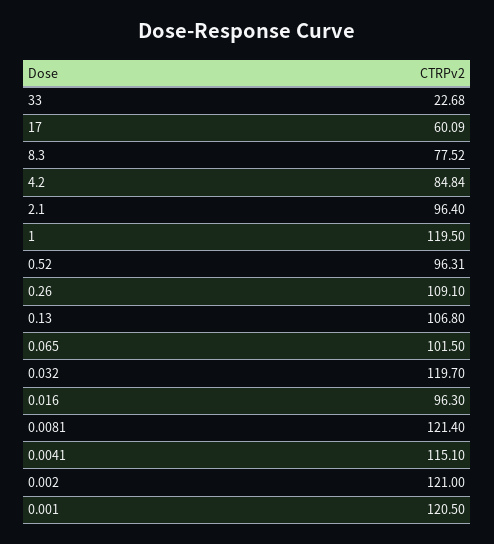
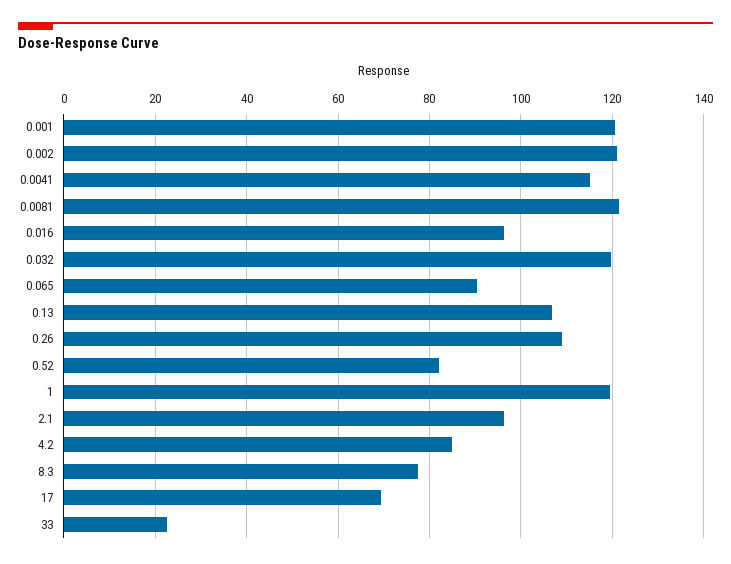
  {
    "33": 22.68,
-   "17": 60.09,
+   "17": 70,
    "8.3": 77.52,
    "4.2": 84.84,
    "2.1": 96.4,
    "1": 119.5,
-   "0.52": 96.31,
+   "0.52": 82,
    "0.26": 109.1,
    "0.13": 106.8,
-   "0.065": 101.5,
+   "0.065": 90,
    "0.032": 119.7,
    "0.016": 96.3,
    "0.0081": 121.4,
    "0.0041": 115.1,
    "0.002": 121,
    "0.001": 120.5
  }

